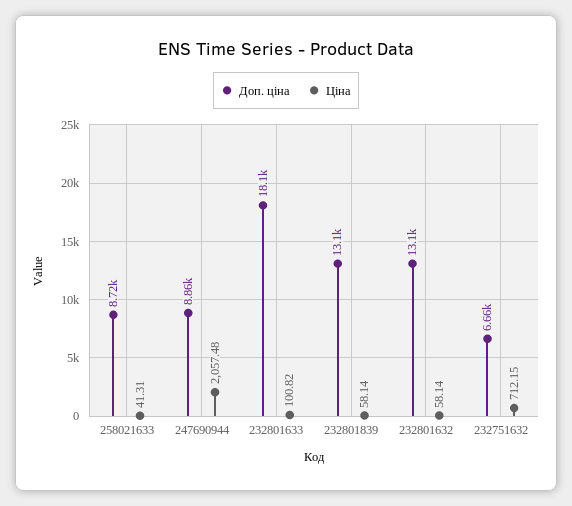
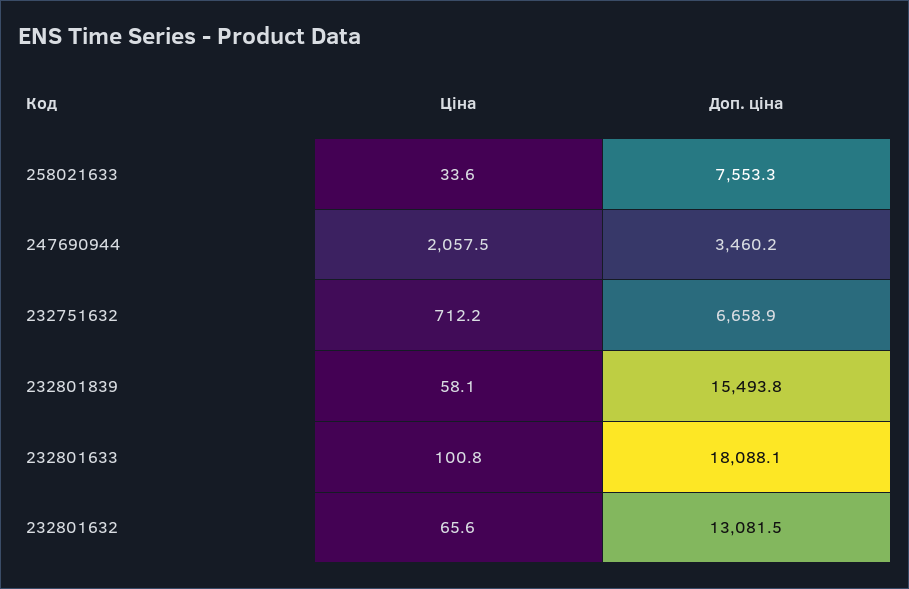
  {
    "Доп. ціна": {
-     "258021633": 8720,
+     "258021633": 7553.3,
-     "247690944": 8860,
+     "247690944": 3460.2,
      "232801633": 18088.1,
-     "232801839": 13100,
+     "232801839": 15493.8,
      "232801632": 13081.5,
      "232751632": 6658.9
    },
    "Ціна": {
-     "258021633": 41.31,
+     "258021633": 33.6,
      "247690944": 2057.48,
      "232801633": 100.82,
      "232801839": 58.14,
-     "232801632": 58.14,
+     "232801632": 65.6,
      "232751632": 712.15
    }
  }

